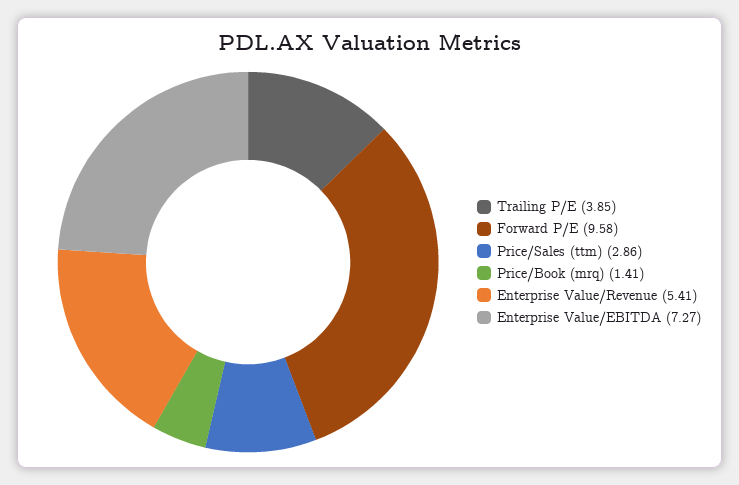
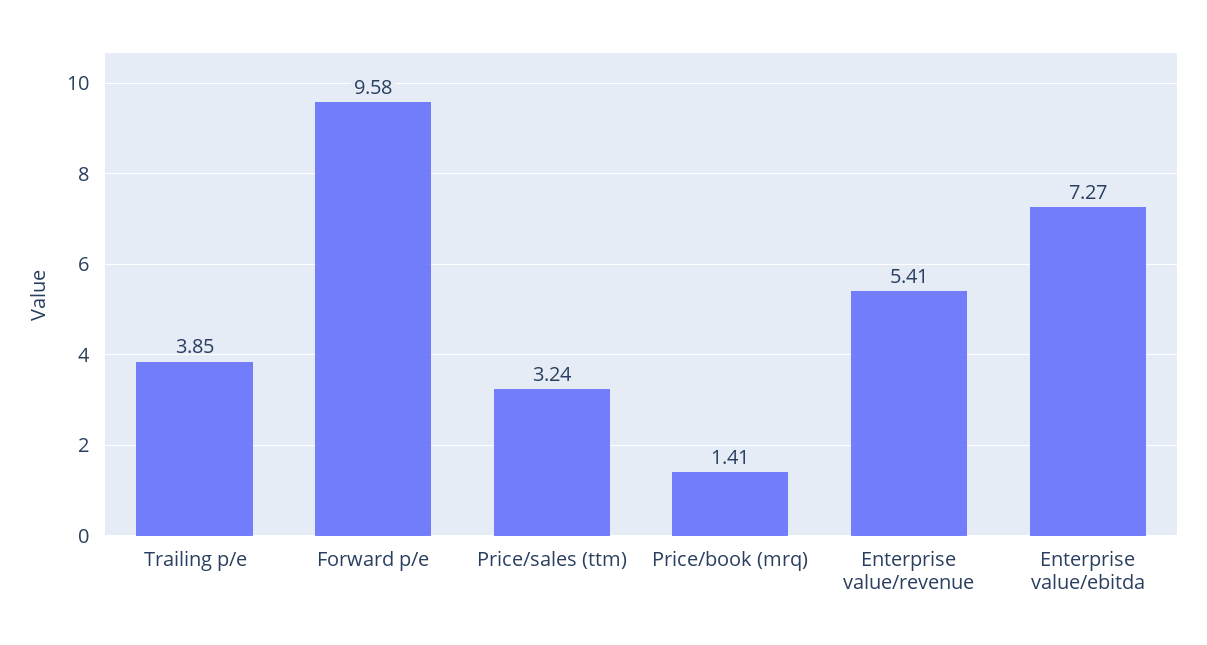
  {
    "Trailing P/E": 3.85,
    "Forward P/E": 9.58,
-   "Price/Sales (ttm)": 2.86,
+   "Price/Sales (ttm)": 3.24,
    "Price/Book (mrq)": 1.41,
    "Enterprise Value/Revenue": 5.41,
    "Enterprise Value/EBITDA": 7.27
  }

